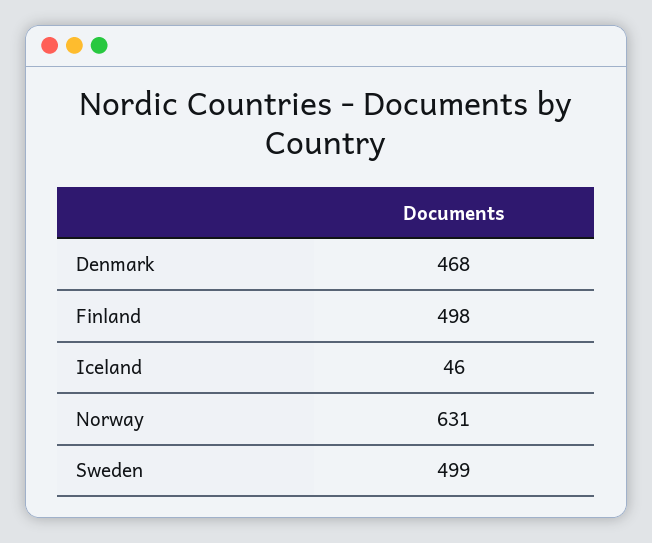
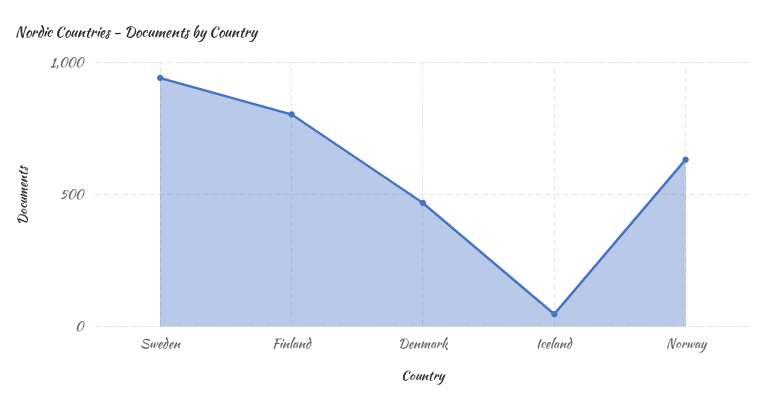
  {
    "Denmark": 468,
-   "Finland": 498,
+   "Finland": 800,
    "Iceland": 46,
    "Norway": 631,
-   "Sweden": 499
+   "Sweden": 950
  }

